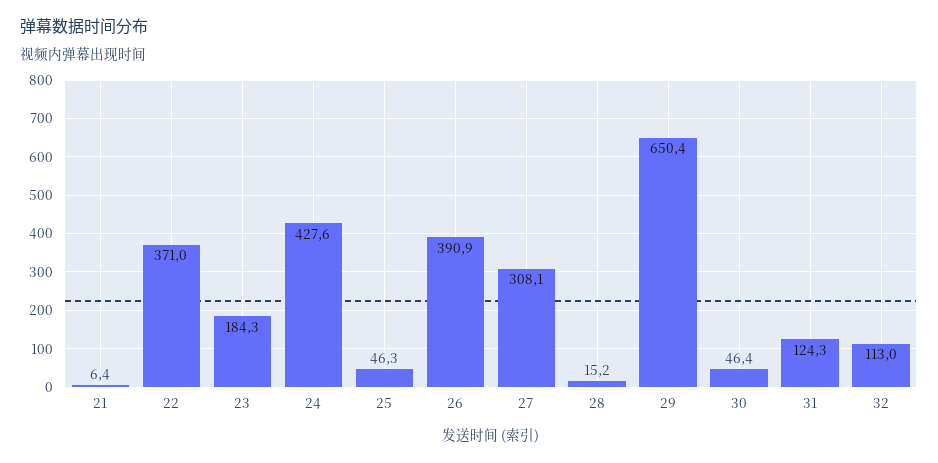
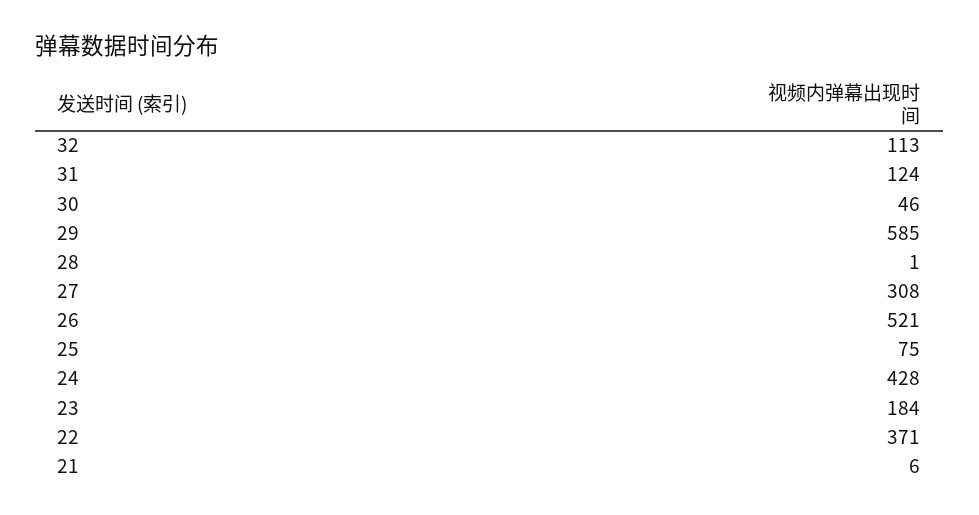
  {
    "21": 6.4,
    "22": 371,
    "23": 184.3,
    "24": 427.6,
-   "25": 46.3,
+   "25": 75,
-   "26": 390.9,
+   "26": 521,
    "27": 308.1,
-   "28": 15.2,
+   "28": 1,
-   "29": 650.4,
+   "29": 585,
    "30": 46.4,
    "31": 124.3,
    "32": 113
  }

